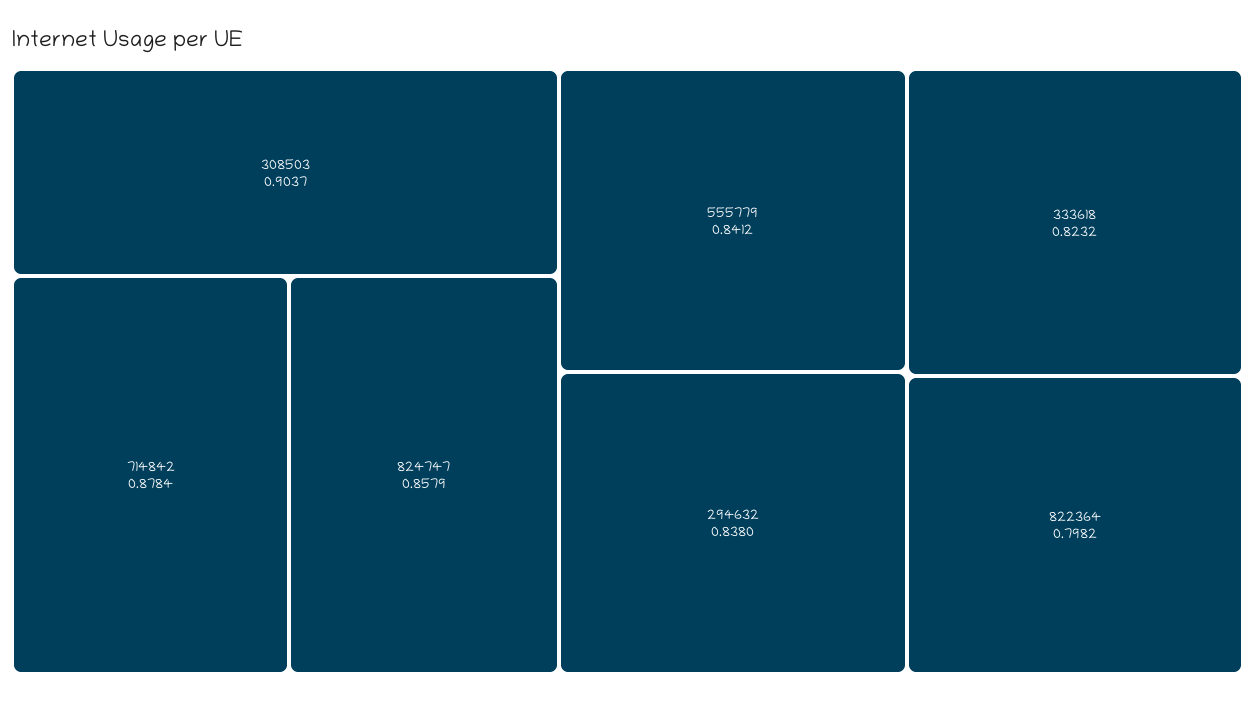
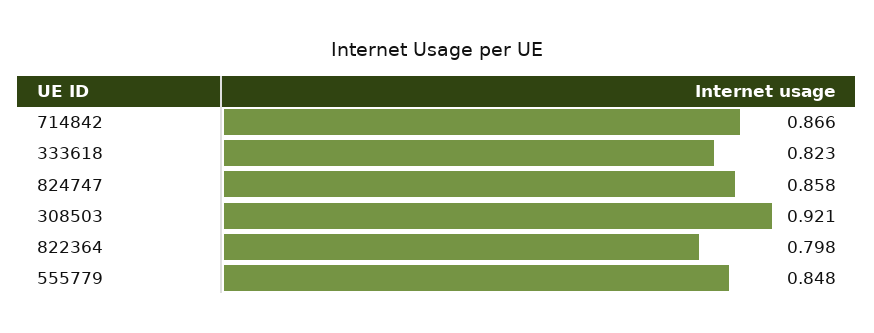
  {
-   "308503": 0.9037,
+   "308503": 0.921,
-   "714842": 0.8784,
+   "714842": 0.866,
    "824747": 0.8579,
-   "555779": 0.8412,
+   "555779": 0.848,
-   "294632": 0.838,
    "333618": 0.8232,
    "822364": 0.7982
  }

